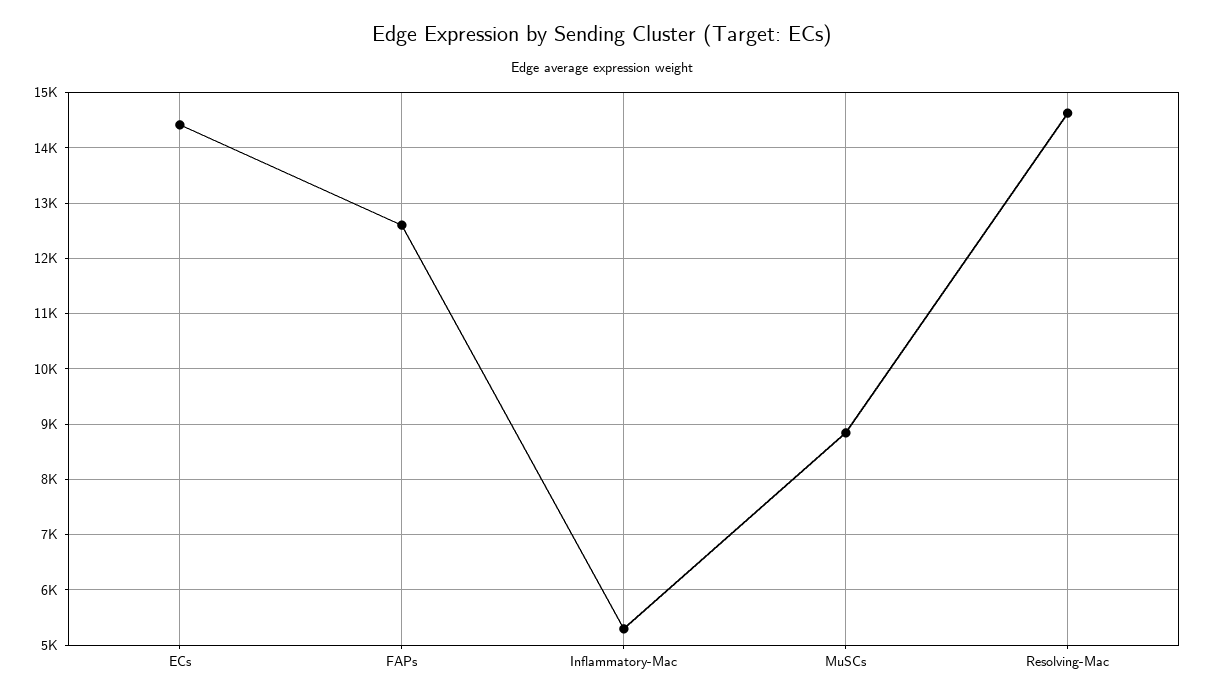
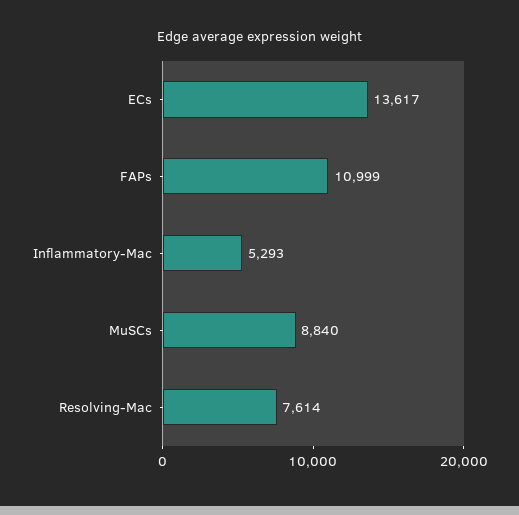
  {
-   "ECs": 14400,
+   "ECs": 13617,
-   "FAPs": 12600,
+   "FAPs": 10999,
    "Inflammatory-Mac": 5293,
    "MuSCs": 8840,
-   "Resolving-Mac": 14600
+   "Resolving-Mac": 7614
  }

